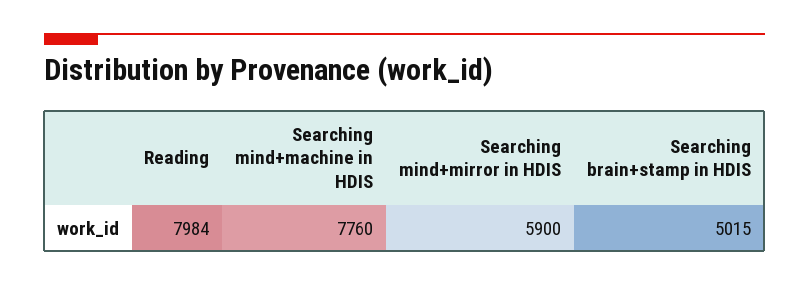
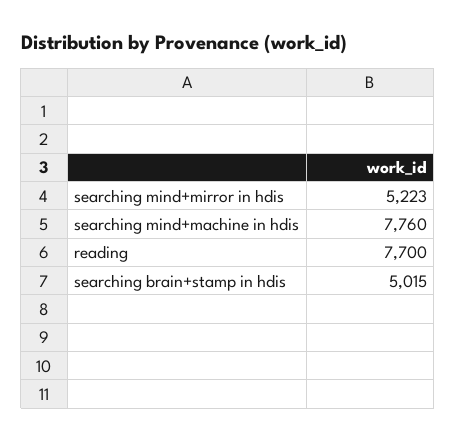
  {
-   "Reading": 7984,
+   "Reading": 7700,
    "Searching mind+machine in HDIS": 7760,
-   "Searching mind+mirror in HDIS": 5900,
+   "Searching mind+mirror in HDIS": 5223,
    "Searching brain+stamp in HDIS": 5015
  }

